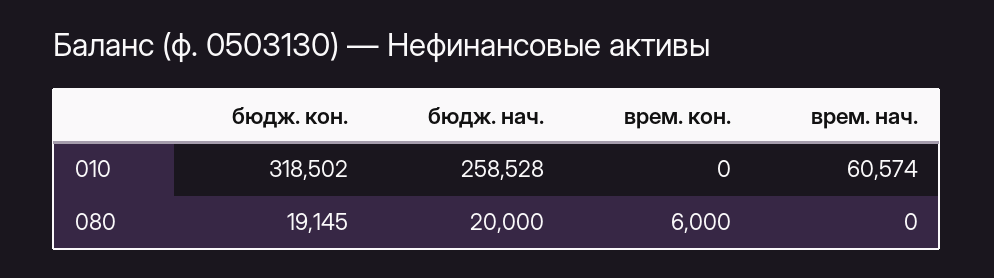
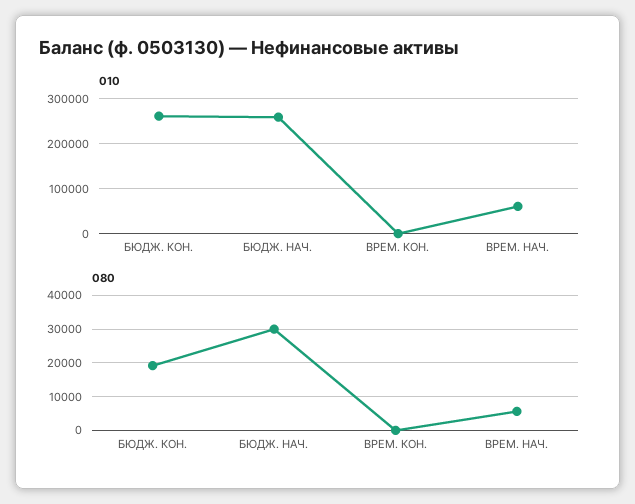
  {
    "010": {
-     "бюдж. кон.": 318502,
+     "бюдж. кон.": 260000,
      "бюдж. нач.": 258528,
      "врем. кон.": 0,
      "врем. нач.": 60574
    },
    "080": {
      "бюдж. кон.": 19145,
-     "бюдж. нач.": 20000,
+     "бюдж. нач.": 30000,
-     "врем. кон.": 6000,
+     "врем. кон.": 0,
-     "врем. нач.": 0
+     "врем. нач.": 6000
    }
  }

